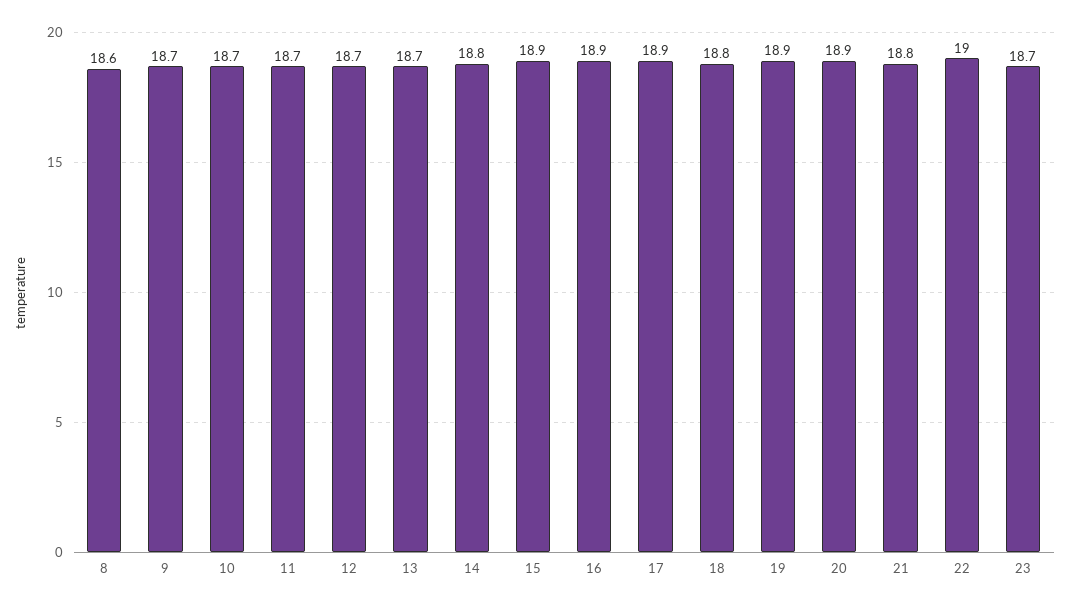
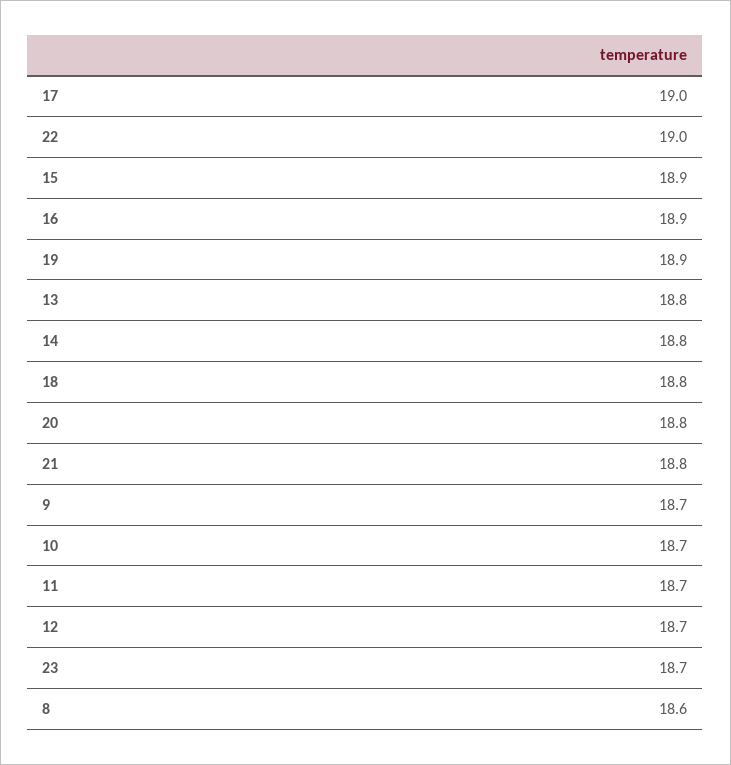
  {
    "8": 18.6,
    "9": 18.7,
    "10": 18.7,
    "11": 18.7,
    "12": 18.7,
-   "13": 18.7,
+   "13": 18.8,
    "14": 18.8,
    "15": 18.9,
    "16": 18.9,
-   "17": 18.9,
+   "17": 19,
    "18": 18.8,
    "19": 18.9,
-   "20": 18.9,
+   "20": 18.8,
    "21": 18.8,
    "22": 19,
    "23": 18.7
  }

